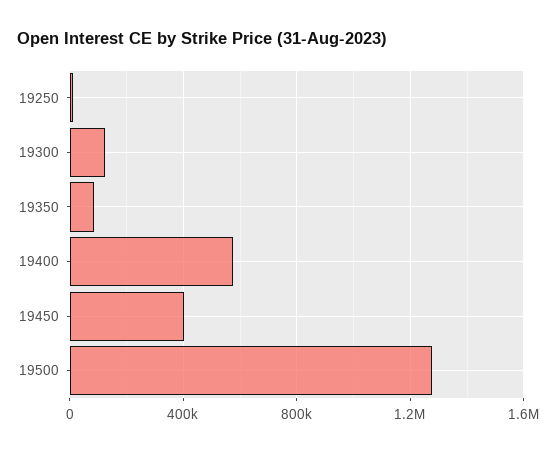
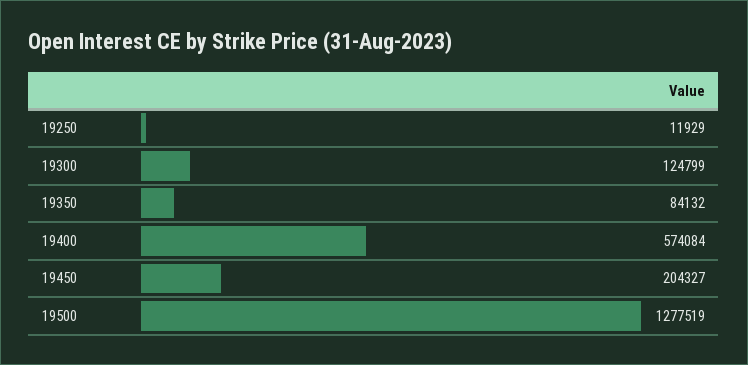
  {
    "19250": 11929,
    "19300": 124799,
    "19350": 84132,
    "19400": 574084,
-   "19450": 400000,
+   "19450": 204327,
    "19500": 1277519
  }

